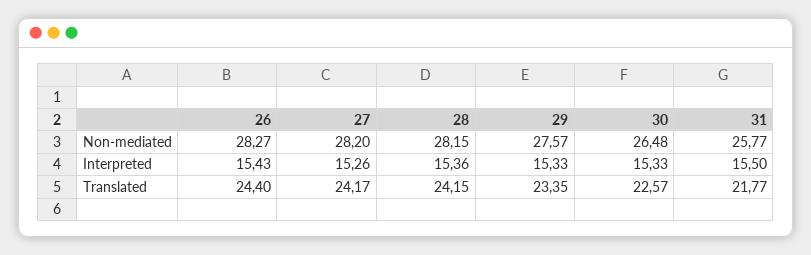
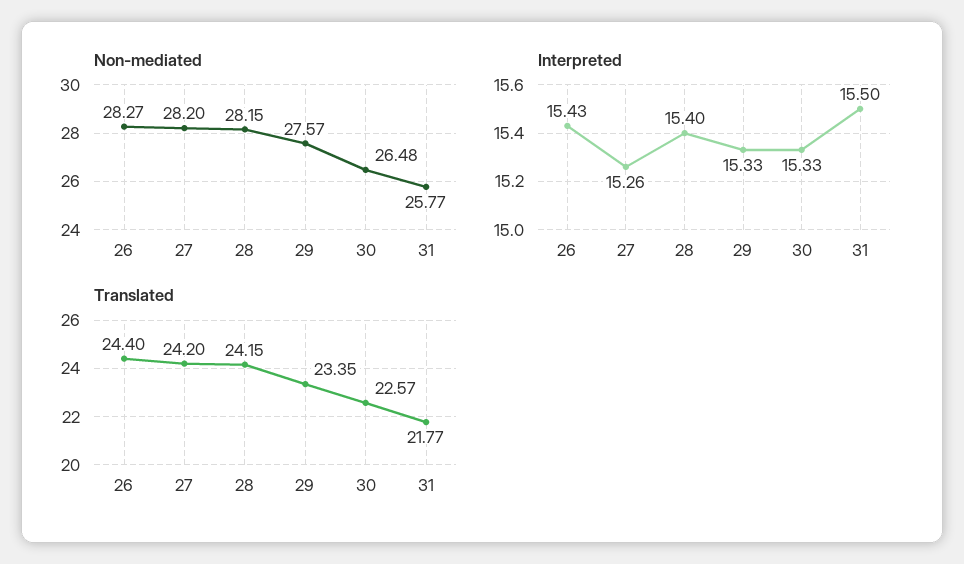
  {
    "Non-mediated": {
      "26": 28.27,
      "27": 28.2,
      "28": 28.15,
      "29": 27.57,
      "30": 26.48,
      "31": 25.77
    },
    "Interpreted": {
      "26": 15.43,
      "27": 15.26,
-     "28": 15.36,
+     "28": 15.4,
      "29": 15.33,
      "30": 15.33,
      "31": 15.5
    },
    "Translated": {
      "26": 24.4,
-     "27": 24.17,
+     "27": 24.2,
      "28": 24.15,
      "29": 23.35,
      "30": 22.57,
      "31": 21.77
    }
  }

